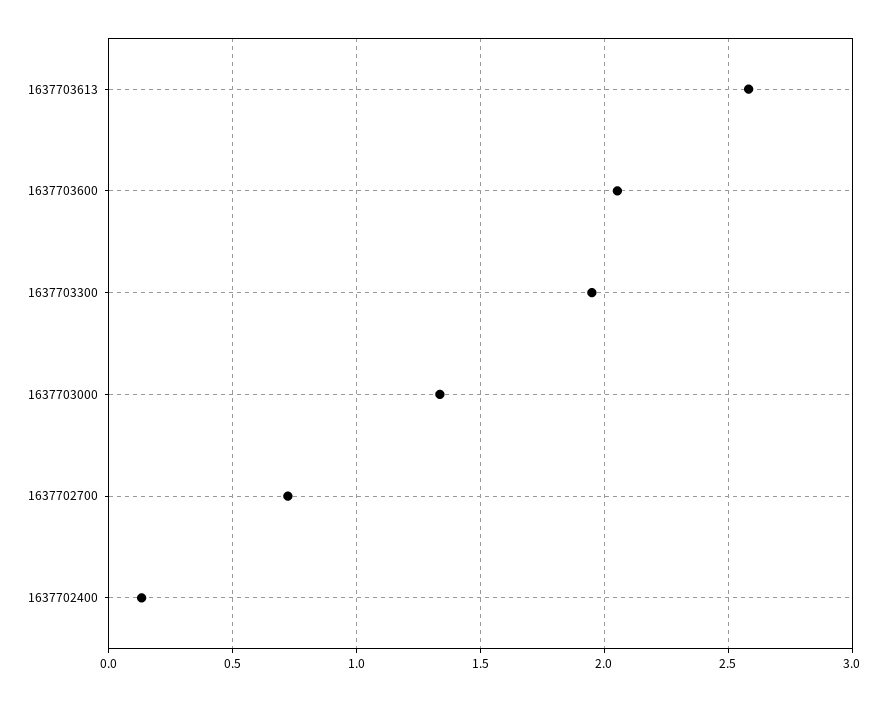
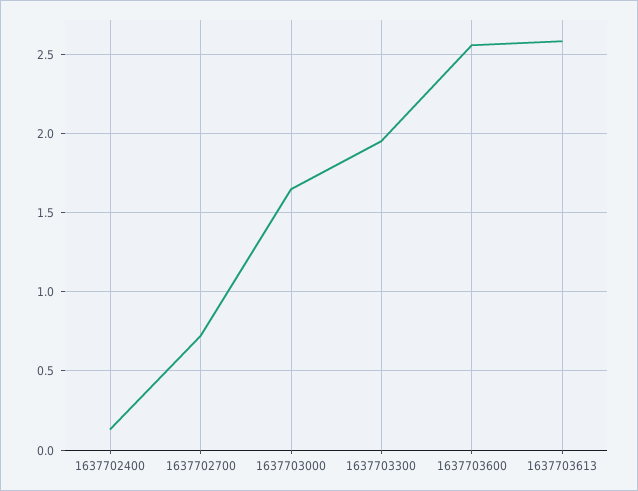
  {
    "1637703613": 2.6,
-   "1637703600": 2.05,
+   "1637703600": 2.55,
    "1637703300": 1.95,
-   "1637703000": 1.35,
+   "1637703000": 1.65,
    "1637702700": 0.7,
    "1637702400": 0.15
  }

